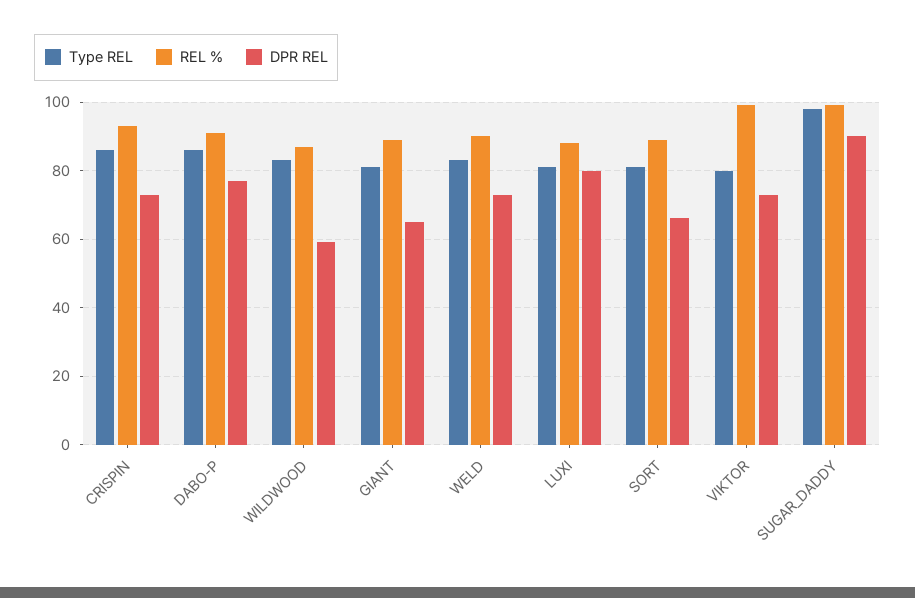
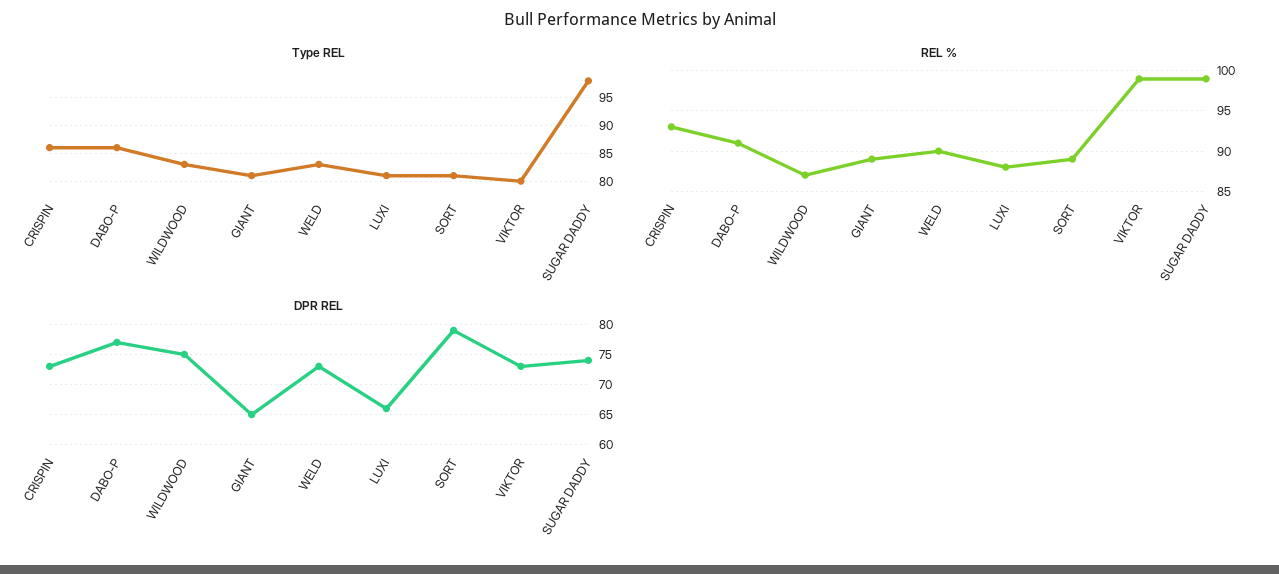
  {
    "Type REL": {
      "CRISPIN": 85,
      "DABO-P": 85,
      "WILDWOOD": 85,
      "GIANT": 80,
      "WELD": 85,
      "LUXI": 80,
      "SORT": 80,
      "VIKTOR": 80,
      "SUGAR_DADDY": 100
    },
    "REL %": {
      "CRISPIN": 93,
      "DABO-P": 91,
      "WILDWOOD": 87,
      "GIANT": 89,
      "WELD": 90,
      "LUXI": 88,
      "SORT": 89,
      "VIKTOR": 99,
      "SUGAR_DADDY": 99
    },
    "DPR REL": {
      "CRISPIN": 73,
      "DABO-P": 77,
-     "WILDWOOD": 60,
+     "WILDWOOD": 75,
      "GIANT": 65,
      "WELD": 73,
-     "LUXI": 80,
+     "LUXI": 66,
-     "SORT": 65,
+     "SORT": 79,
      "VIKTOR": 73,
-     "SUGAR_DADDY": 90
+     "SUGAR_DADDY": 74
    }
  }

